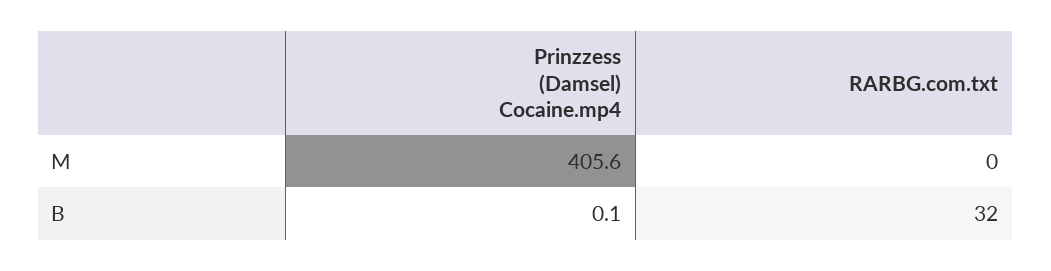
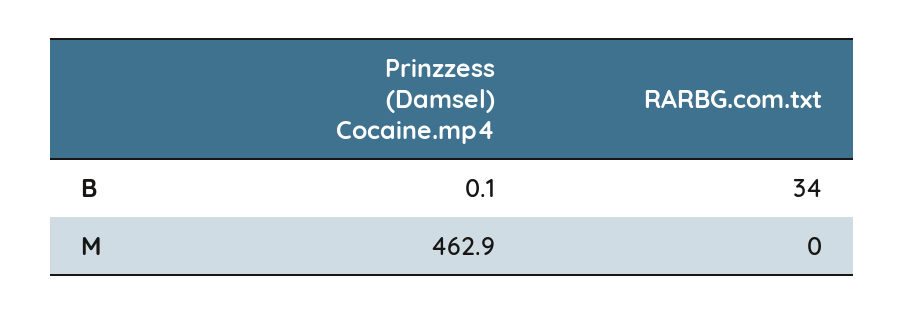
  {
    "Prinzzess (Damsel) Cocaine.mp4": {
-     "M": 405.6,
+     "M": 462.9,
      "B": 0.1
    },
    "RARBG.com.txt": {
      "M": 0,
-     "B": 32
+     "B": 34
    }
  }

